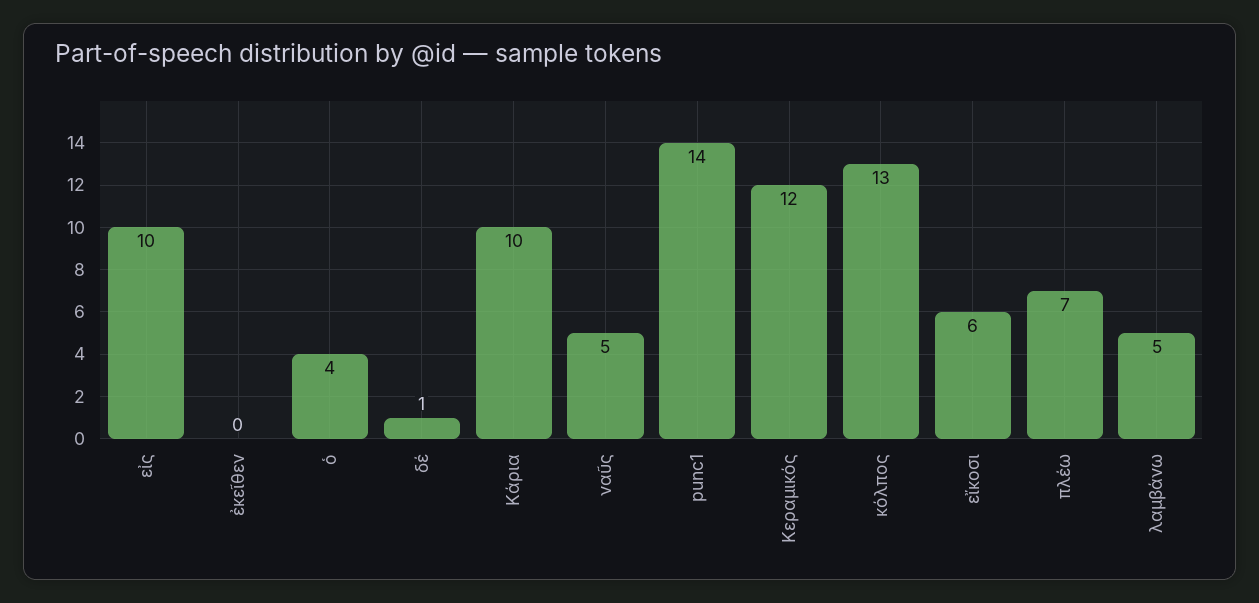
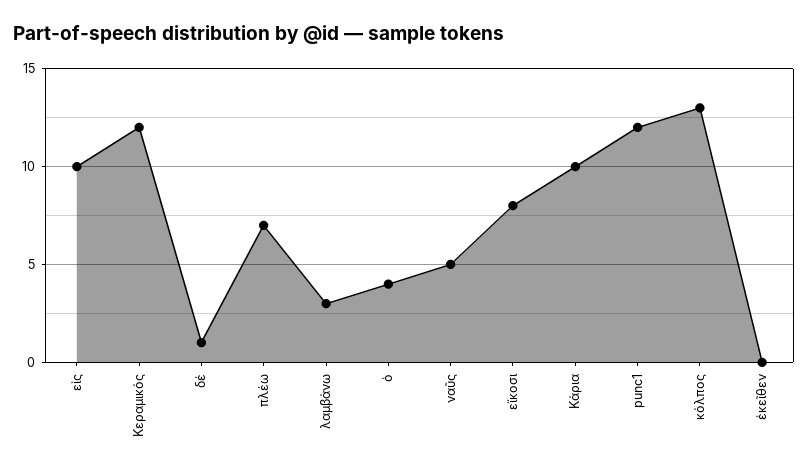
  {
    "εἰς": 10,
    "ἐκεῖθεν": 0,
    "ὁ": 4,
    "δέ": 1,
    "Κάρια": 10,
    "ναῦς": 5,
-   "punc1": 14,
+   "punc1": 12,
    "Κεραμικός": 12,
    "κόλπος": 13,
-   "εἴκοσι": 6,
+   "εἴκοσι": 8,
    "πλέω": 7,
-   "λαμβάνω": 5
+   "λαμβάνω": 3
  }

